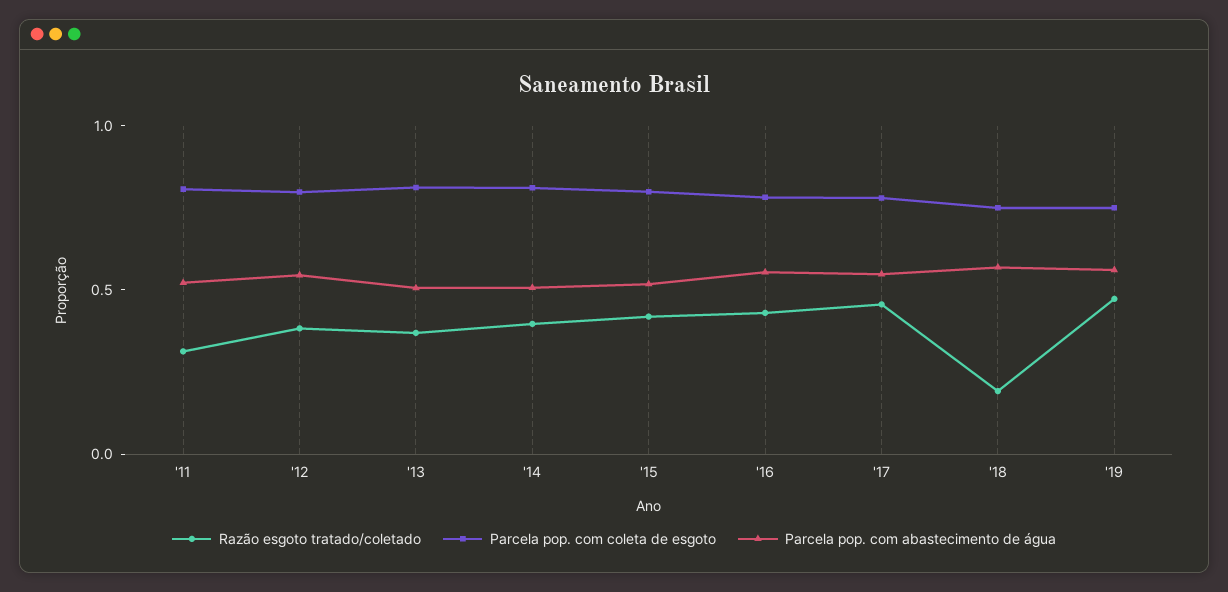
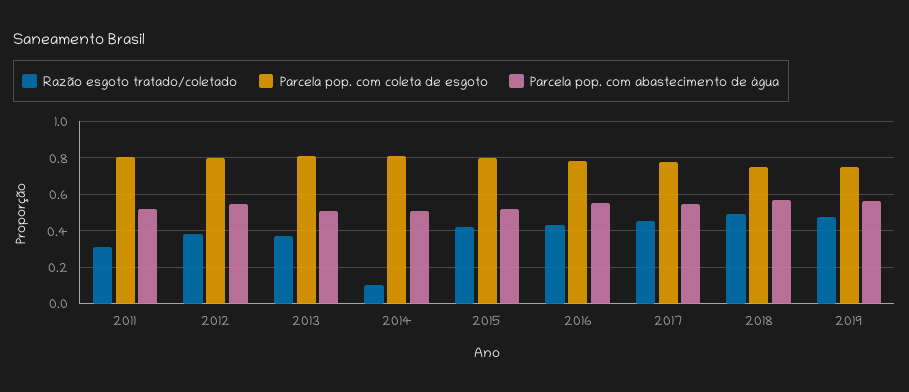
  {
    "Razão esgoto tratado/coletado": {
      "'11": 0.3,
      "'12": 0.4,
      "'13": 0.35,
-     "'14": 0.4,
+     "'14": 0.1,
      "'15": 0.4,
      "'16": 0.45,
      "'17": 0.45,
-     "'18": 0.2,
+     "'18": 0.5,
      "'19": 0.45
    },
    "Parcela pop. com coleta de esgoto": {
      "'11": 0.8,
      "'12": 0.8,
      "'13": 0.8,
      "'14": 0.8,
      "'15": 0.8,
      "'16": 0.8,
      "'17": 0.8,
      "'18": 0.75,
      "'19": 0.75
    },
    "Parcela pop. com abastecimento de água": {
      "'11": 0.5,
      "'12": 0.55,
      "'13": 0.5,
      "'14": 0.5,
      "'15": 0.5,
      "'16": 0.55,
      "'17": 0.55,
      "'18": 0.55,
      "'19": 0.55
    }
  }

